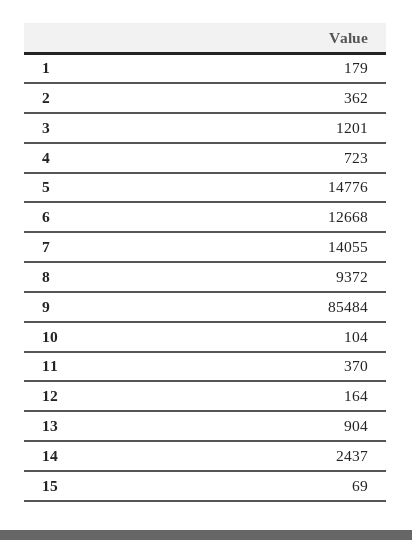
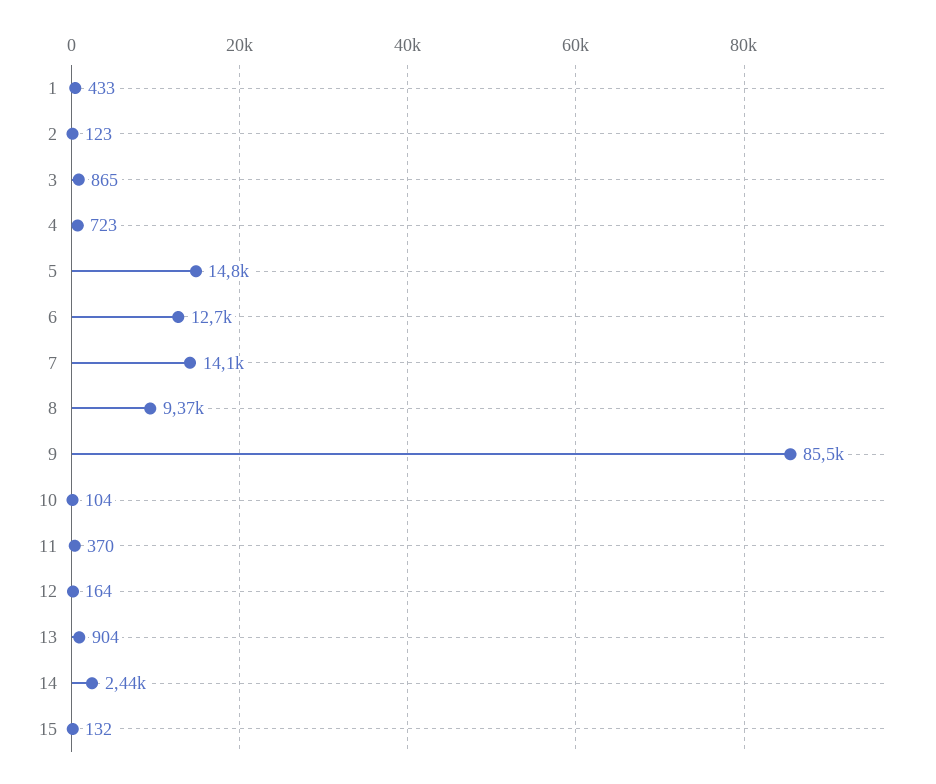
  {
-   "1": 179,
+   "1": 433,
-   "2": 362,
+   "2": 123,
-   "3": 1201,
+   "3": 865,
    "4": 723,
    "5": 14776,
    "6": 12668,
    "7": 14055,
    "8": 9372,
    "9": 85484,
    "10": 104,
    "11": 370,
    "12": 164,
    "13": 904,
    "14": 2437,
-   "15": 69
+   "15": 132
  }

